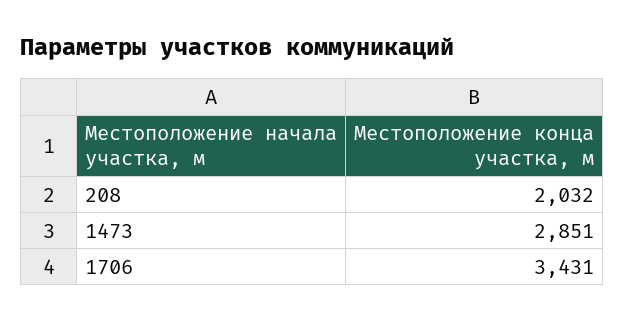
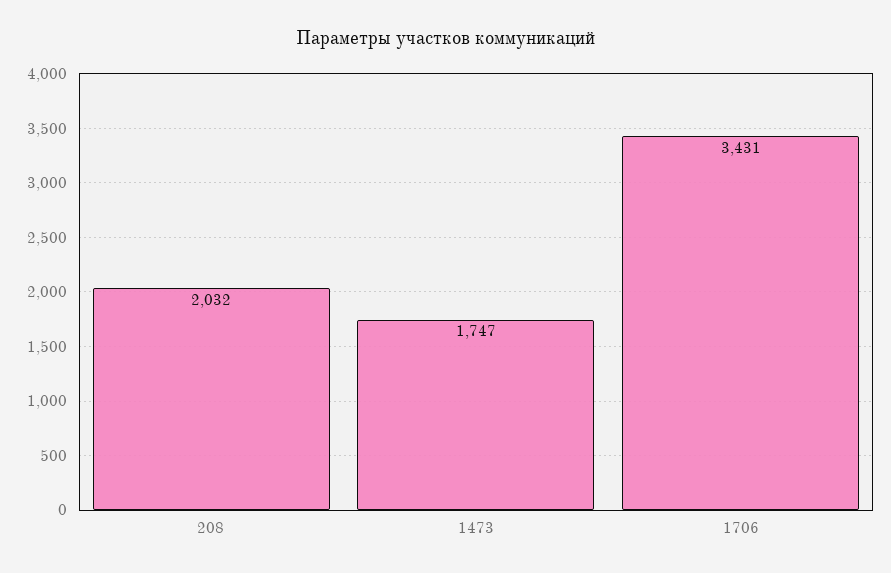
  {
    "208": 2032,
-   "1473": 2851,
+   "1473": 1747,
    "1706": 3431
  }

